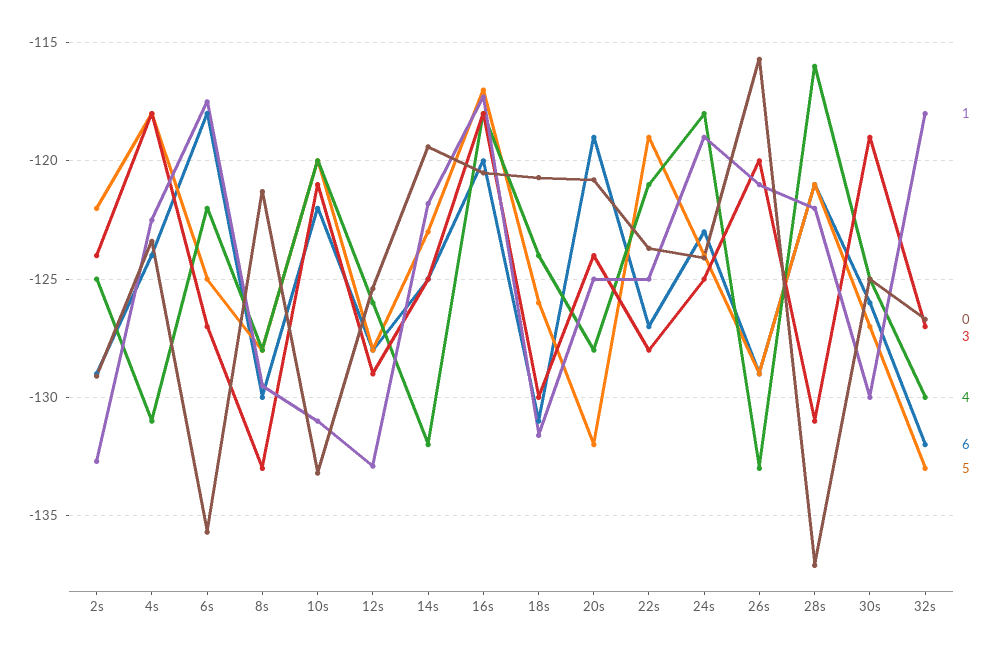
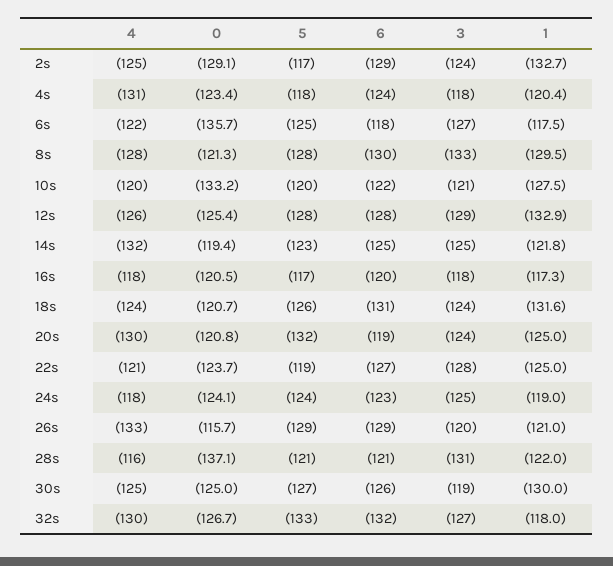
  {
    "1": {
      "2s": -132.7,
-     "4s": -122.5,
+     "4s": -120.4,
      "6s": -117.5,
      "8s": -129.5,
-     "10s": -131,
+     "10s": -127.5,
      "12s": -132.9,
      "14s": -121.8,
      "16s": -117.3,
      "18s": -131.6,
      "20s": -125,
      "22s": -125,
      "24s": -119,
      "26s": -121,
      "28s": -122,
      "30s": -130,
      "32s": -118
    },
    "0": {
      "2s": -129.1,
      "4s": -123.4,
      "6s": -135.7,
      "8s": -121.3,
      "10s": -133.2,
      "12s": -125.4,
      "14s": -119.4,
      "16s": -120.5,
      "18s": -120.7,
      "20s": -120.8,
      "22s": -123.7,
      "24s": -124.1,
      "26s": -115.7,
      "28s": -137.1,
      "30s": -125,
      "32s": -126.7
    },
    "3": {
      "2s": -124,
      "4s": -118,
      "6s": -127,
      "8s": -133,
      "10s": -121,
      "12s": -129,
      "14s": -125,
      "16s": -118,
-     "18s": -130,
+     "18s": -124,
      "20s": -124,
      "22s": -128,
      "24s": -125,
      "26s": -120,
      "28s": -131,
      "30s": -119,
      "32s": -127
    },
    "4": {
      "2s": -125,
      "4s": -131,
      "6s": -122,
      "8s": -128,
      "10s": -120,
      "12s": -126,
      "14s": -132,
      "16s": -118,
      "18s": -124,
-     "20s": -128,
+     "20s": -130,
      "22s": -121,
      "24s": -118,
      "26s": -133,
      "28s": -116,
      "30s": -125,
      "32s": -130
    },
    "6": {
      "2s": -129,
      "4s": -124,
      "6s": -118,
      "8s": -130,
      "10s": -122,
      "12s": -128,
      "14s": -125,
      "16s": -120,
      "18s": -131,
      "20s": -119,
      "22s": -127,
      "24s": -123,
      "26s": -129,
      "28s": -121,
      "30s": -126,
      "32s": -132
    },
    "5": {
-     "2s": -122,
+     "2s": -117,
      "4s": -118,
      "6s": -125,
      "8s": -128,
      "10s": -120,
      "12s": -128,
      "14s": -123,
      "16s": -117,
      "18s": -126,
      "20s": -132,
      "22s": -119,
      "24s": -124,
      "26s": -129,
      "28s": -121,
      "30s": -127,
      "32s": -133
    }
  }

